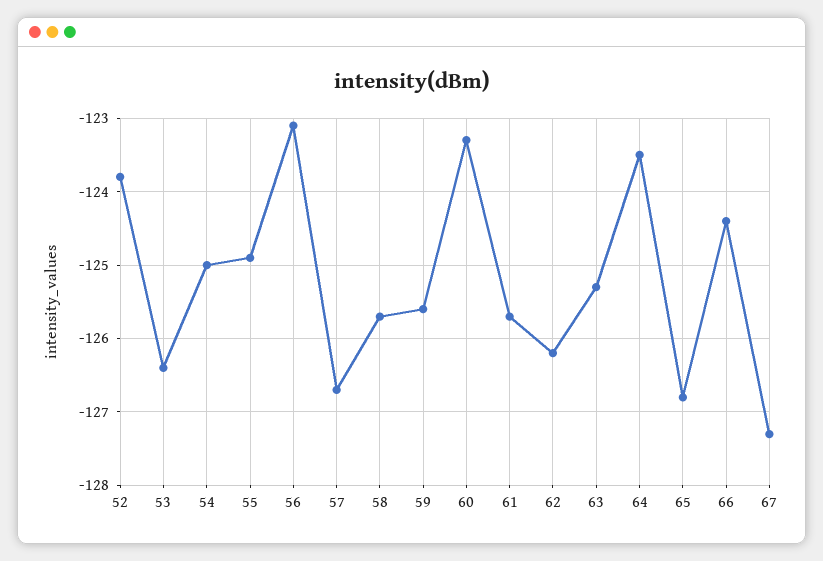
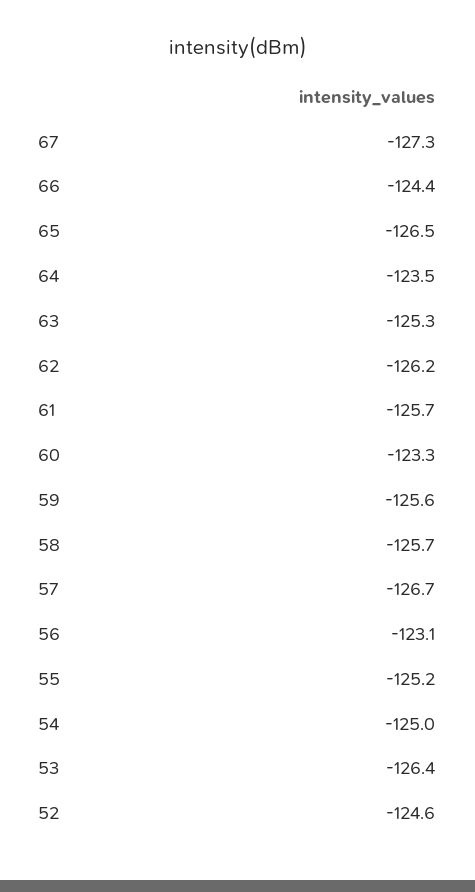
  {
-   "52": -123.8,
+   "52": -124.6,
    "53": -126.4,
    "54": -125,
-   "55": -124.9,
+   "55": -125.2,
    "56": -123.1,
    "57": -126.7,
    "58": -125.7,
    "59": -125.6,
    "60": -123.3,
    "61": -125.7,
    "62": -126.2,
    "63": -125.3,
    "64": -123.5,
-   "65": -126.8,
+   "65": -126.5,
    "66": -124.4,
    "67": -127.3
  }

